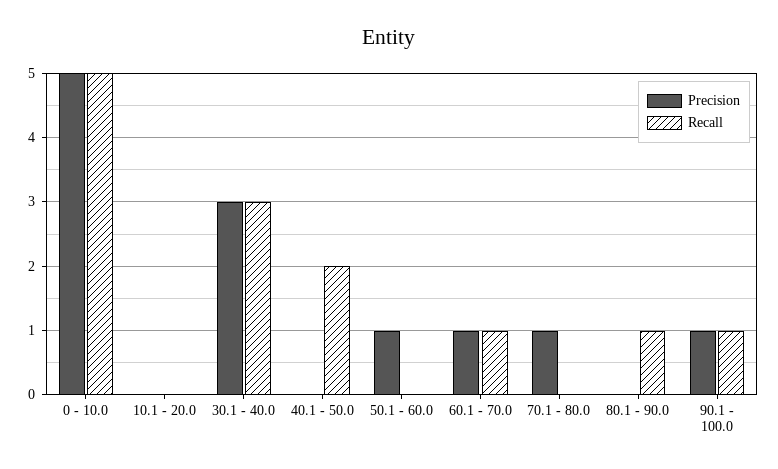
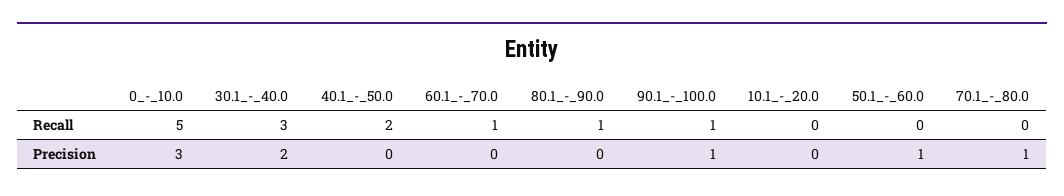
  {
    "Precision": {
-     "0 - 10.0": 5,
+     "0 - 10.0": 3,
      "10.1 - 20.0": 0,
-     "30.1 - 40.0": 3,
+     "30.1 - 40.0": 2,
      "40.1 - 50.0": 0,
      "50.1 - 60.0": 1,
-     "60.1 - 70.0": 1,
+     "60.1 - 70.0": 0,
      "70.1 - 80.0": 1,
      "80.1 - 90.0": 0,
      "90.1 - 100.0": 1
    },
    "Recall": {
      "0 - 10.0": 5,
      "10.1 - 20.0": 0,
      "30.1 - 40.0": 3,
      "40.1 - 50.0": 2,
      "50.1 - 60.0": 0,
      "60.1 - 70.0": 1,
      "70.1 - 80.0": 0,
      "80.1 - 90.0": 1,
      "90.1 - 100.0": 1
    }
  }

